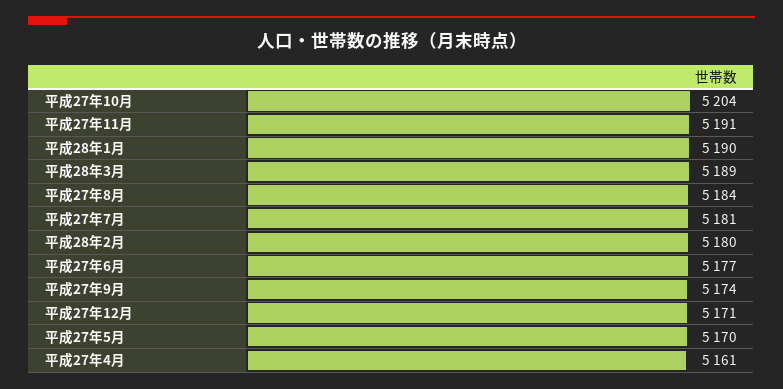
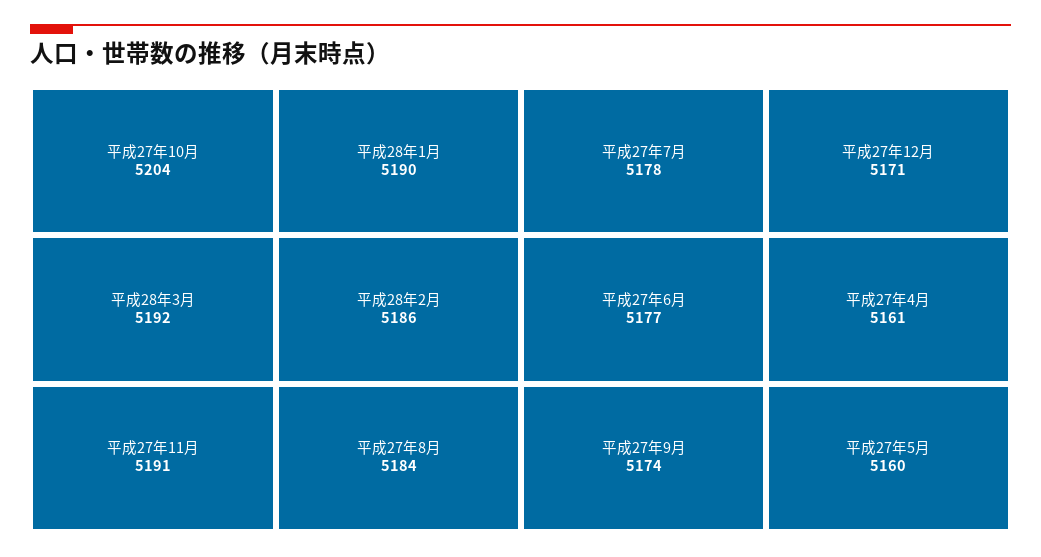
  {
    "平成27年10月": 5204,
    "平成27年11月": 5191,
    "平成28年1月": 5190,
-   "平成28年3月": 5189,
+   "平成28年3月": 5192,
    "平成27年8月": 5184,
-   "平成27年7月": 5181,
+   "平成27年7月": 5178,
-   "平成28年2月": 5180,
+   "平成28年2月": 5186,
    "平成27年6月": 5177,
    "平成27年9月": 5174,
    "平成27年12月": 5171,
-   "平成27年5月": 5170,
+   "平成27年5月": 5160,
    "平成27年4月": 5161
  }

